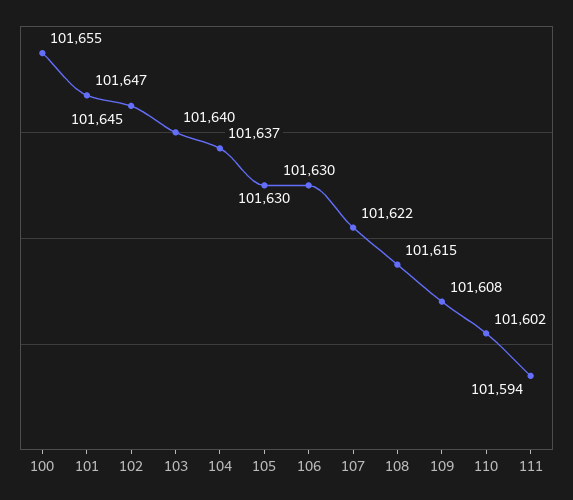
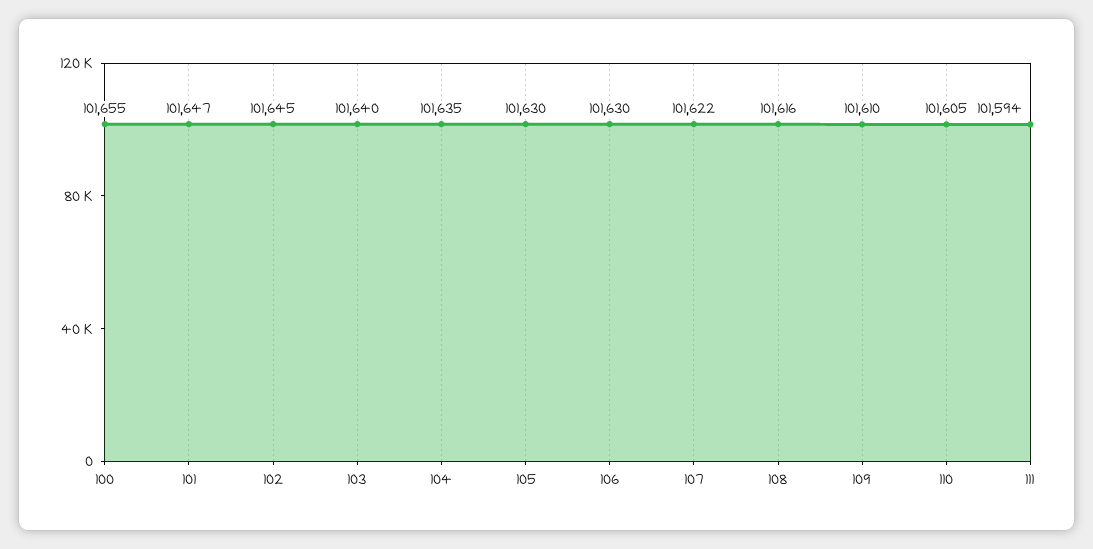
  {
    "100": 101655,
    "101": 101647,
    "102": 101645,
    "103": 101640,
-   "104": 101637,
+   "104": 101635,
    "105": 101630,
    "106": 101630,
    "107": 101622,
-   "108": 101615,
+   "108": 101616,
-   "109": 101608,
+   "109": 101610,
-   "110": 101602,
+   "110": 101605,
    "111": 101594
  }

